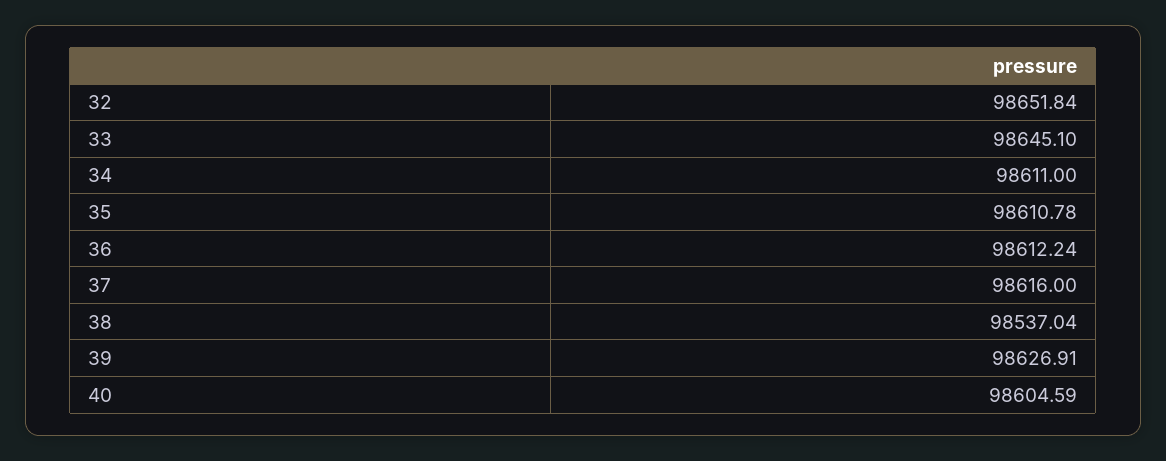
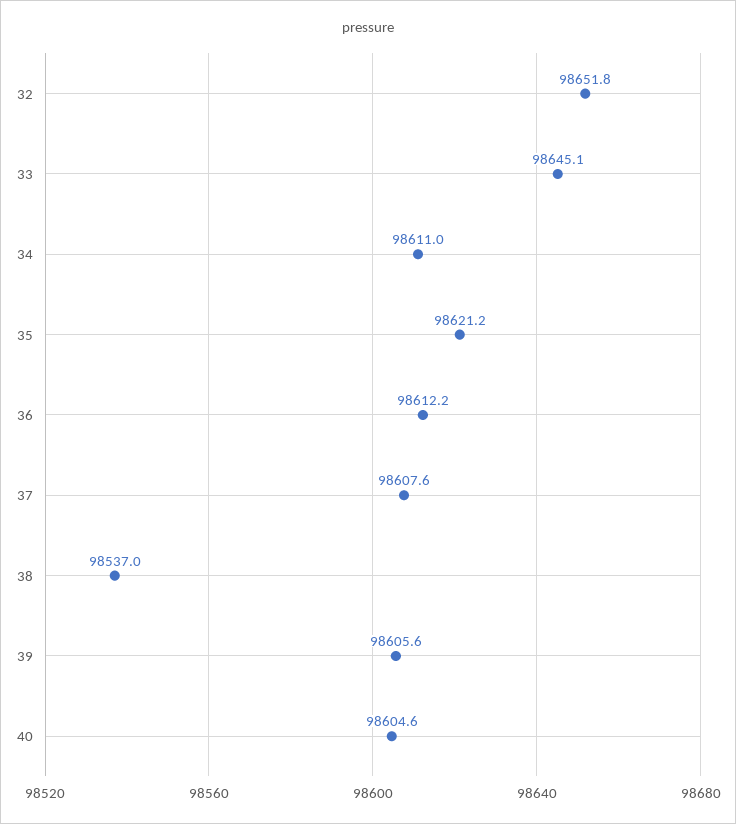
  {
    "32": 98651.84,
    "33": 98645.1,
    "34": 98611,
-   "35": 98610.78,
+   "35": 98621.2,
    "36": 98612.24,
-   "37": 98616,
+   "37": 98607.6,
    "38": 98537.04,
-   "39": 98626.91,
+   "39": 98605.6,
    "40": 98604.59
  }

